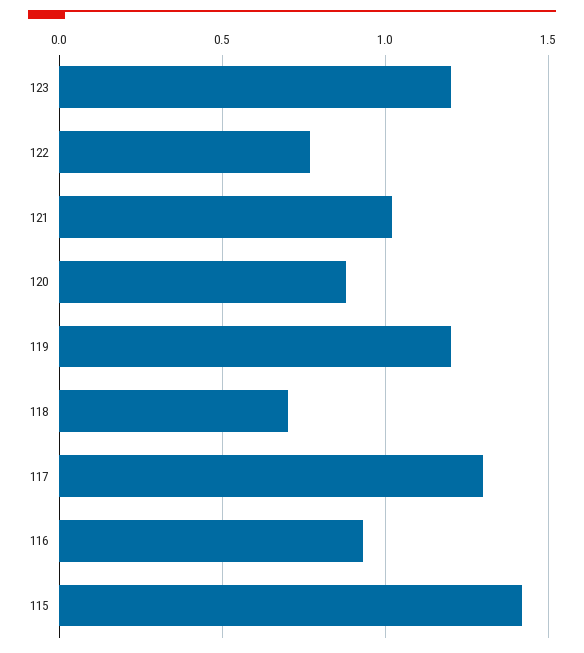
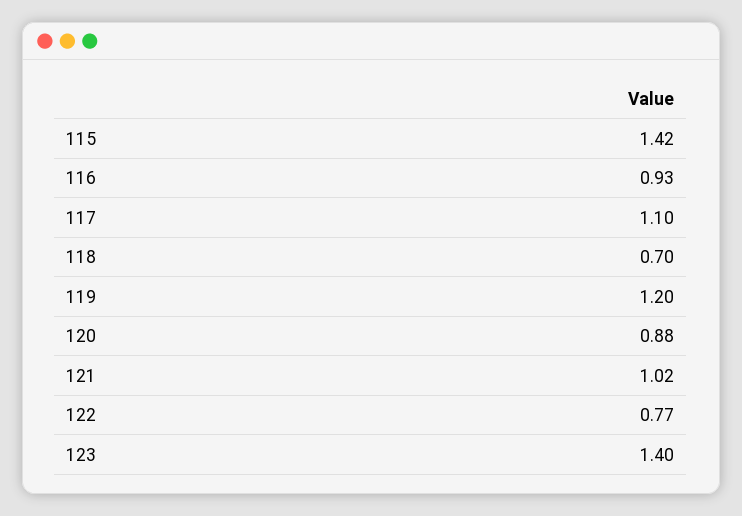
  {
-   "123": 1.2,
+   "123": 1.4,
    "122": 0.77,
    "121": 1.02,
    "120": 0.88,
    "119": 1.2,
    "118": 0.7,
-   "117": 1.3,
+   "117": 1.1,
    "116": 0.93,
    "115": 1.42
  }

